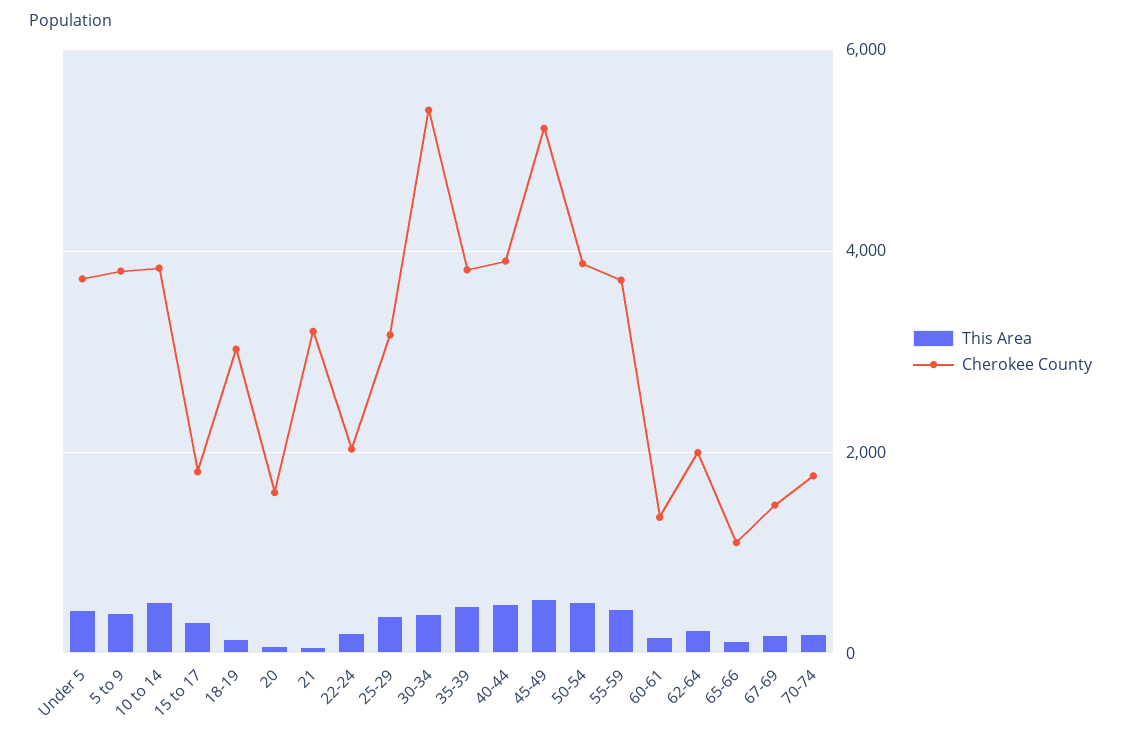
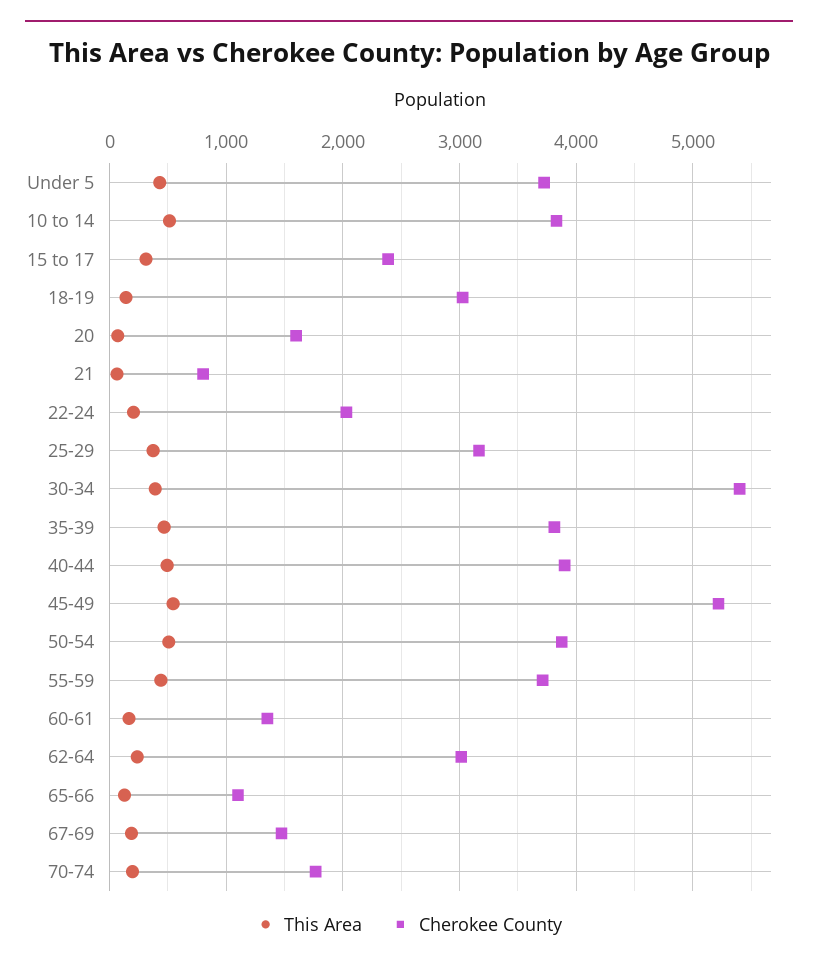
  {
    "This Area": {
      "Under 5": 400,
-     "5 to 9": 400,
      "10 to 14": 500,
      "15 to 17": 300,
      "18-19": 100,
      "20": 100,
      "21": 100,
      "22-24": 200,
      "25-29": 400,
      "30-34": 400,
      "35-39": 500,
      "40-44": 500,
      "45-49": 500,
      "50-54": 500,
      "55-59": 400,
      "60-61": 200,
      "62-64": 200,
      "65-66": 100,
      "67-69": 200,
      "70-74": 200
    },
    "Cherokee County": {
      "Under 5": 3700,
-     "5 to 9": 3800,
      "10 to 14": 3800,
-     "15 to 17": 1800,
+     "15 to 17": 2400,
      "18-19": 3000,
      "20": 1600,
-     "21": 3200,
+     "21": 800,
      "22-24": 2000,
      "25-29": 3200,
      "30-34": 5400,
      "35-39": 3800,
      "40-44": 3900,
      "45-49": 5200,
      "50-54": 3900,
      "55-59": 3700,
      "60-61": 1400,
-     "62-64": 2000,
+     "62-64": 3000,
      "65-66": 1100,
      "67-69": 1500,
      "70-74": 1800
    }
  }

